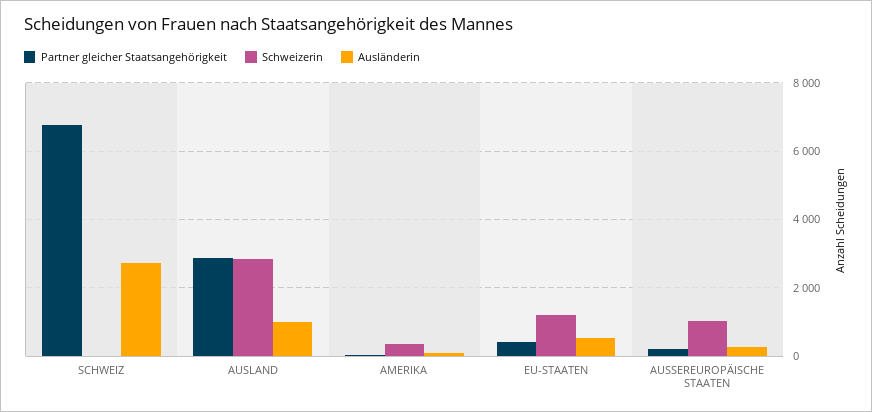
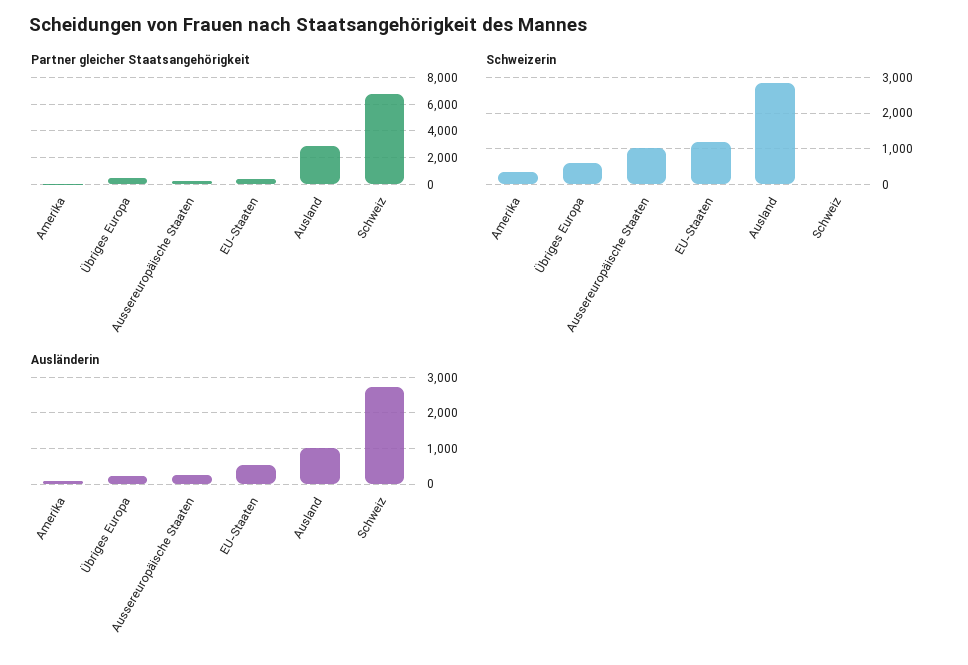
  {
    "Partner gleicher Staatsangehörigkeit": {
      "SCHWEIZ": 6800,
      "AUSLAND": 2800,
      "AMERIKA": 0,
      "EU-STAATEN": 400,
-     "AUSSEREUROPÄISCHE STAATEN": 200
+     "AUSSEREUROPÄISCHE STAATEN": 200,
+     "Übriges Europa": 500
    },
    "Schweizerin": {
      "SCHWEIZ": 0,
      "AUSLAND": 2800,
      "AMERIKA": 400,
      "EU-STAATEN": 1200,
-     "AUSSEREUROPÄISCHE STAATEN": 1000
+     "AUSSEREUROPÄISCHE STAATEN": 1000,
+     "Übriges Europa": 600
    },
    "Ausländerin": {
      "SCHWEIZ": 2800,
      "AUSLAND": 1000,
      "AMERIKA": 0,
      "EU-STAATEN": 600,
-     "AUSSEREUROPÄISCHE STAATEN": 200
+     "AUSSEREUROPÄISCHE STAATEN": 200,
+     "Übriges Europa": 200
    }
  }

